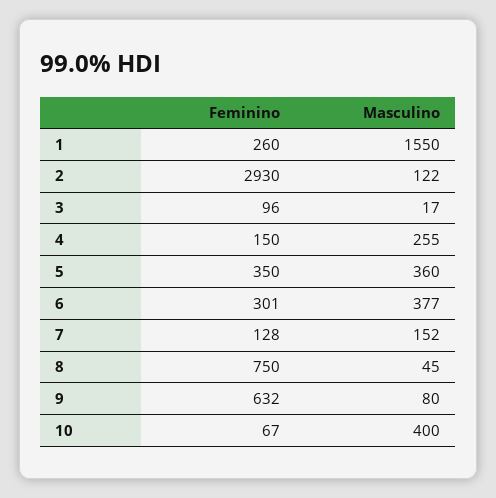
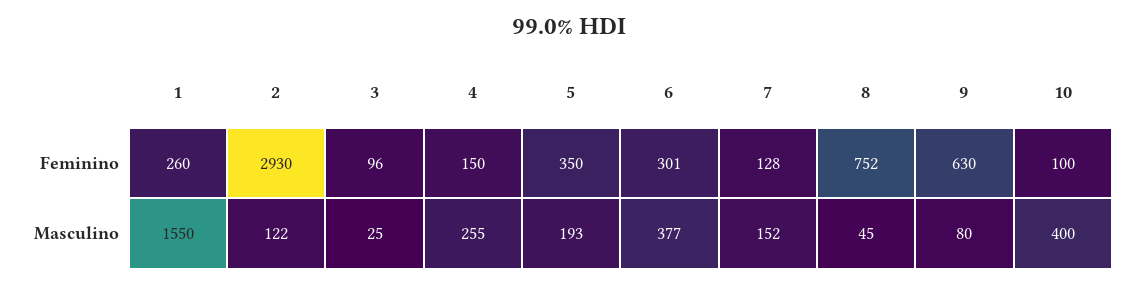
  {
    "Feminino": {
      "1": 260,
      "2": 2930,
      "3": 96,
      "4": 150,
      "5": 350,
      "6": 301,
      "7": 128,
-     "8": 750,
+     "8": 752,
-     "9": 632,
+     "9": 630,
-     "10": 67
+     "10": 100
    },
    "Masculino": {
      "1": 1550,
      "2": 122,
-     "3": 17,
+     "3": 25,
      "4": 255,
-     "5": 360,
+     "5": 193,
      "6": 377,
      "7": 152,
      "8": 45,
      "9": 80,
      "10": 400
    }
  }

